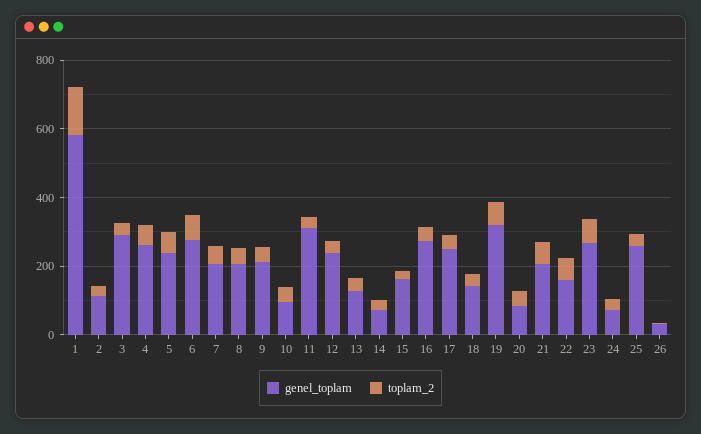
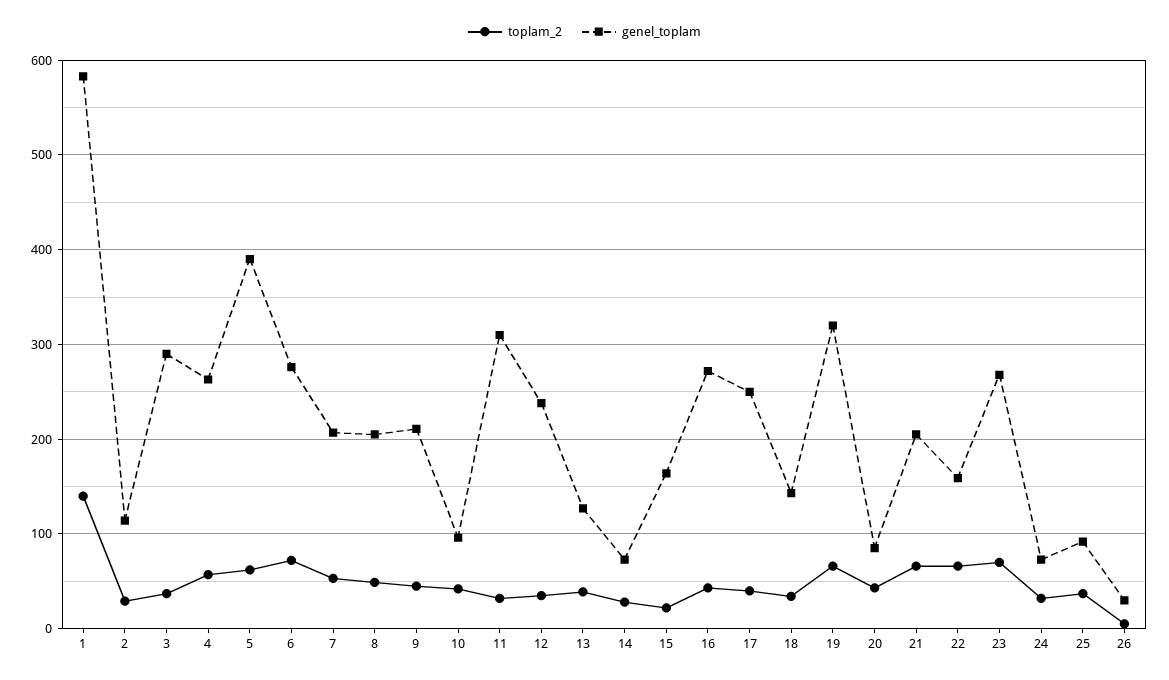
  {
    "genel_toplam": {
      "1": 580,
      "2": 110,
      "3": 290,
      "4": 260,
-     "5": 250,
+     "5": 390,
      "6": 280,
      "7": 210,
      "8": 210,
      "9": 210,
      "10": 100,
      "11": 310,
      "12": 240,
      "13": 130,
      "14": 70,
      "15": 160,
      "16": 270,
      "17": 250,
      "18": 140,
      "19": 320,
      "20": 90,
      "21": 210,
      "22": 160,
      "23": 270,
      "24": 70,
-     "25": 250,
+     "25": 90,
      "26": 30
    },
    "toplam_2": {
      "1": 140,
      "2": 30,
      "3": 40,
      "4": 60,
      "5": 60,
      "6": 70,
      "7": 50,
      "8": 50,
      "9": 50,
      "10": 40,
      "11": 30,
      "12": 40,
      "13": 40,
      "14": 30,
      "15": 20,
      "16": 40,
      "17": 40,
      "18": 30,
      "19": 70,
      "20": 40,
      "21": 70,
      "22": 70,
      "23": 70,
      "24": 30,
      "25": 40,
      "26": 10
    }
  }

